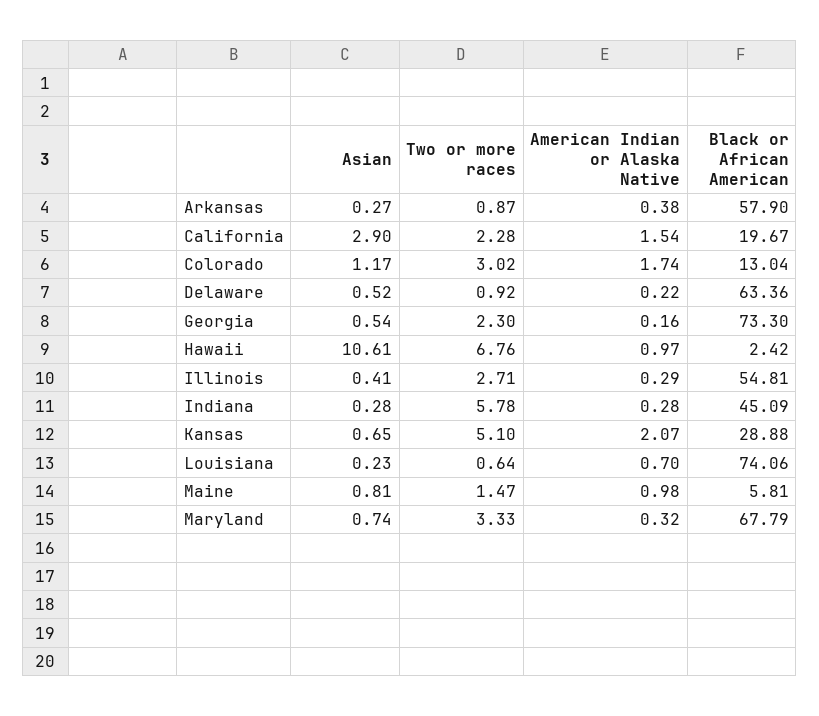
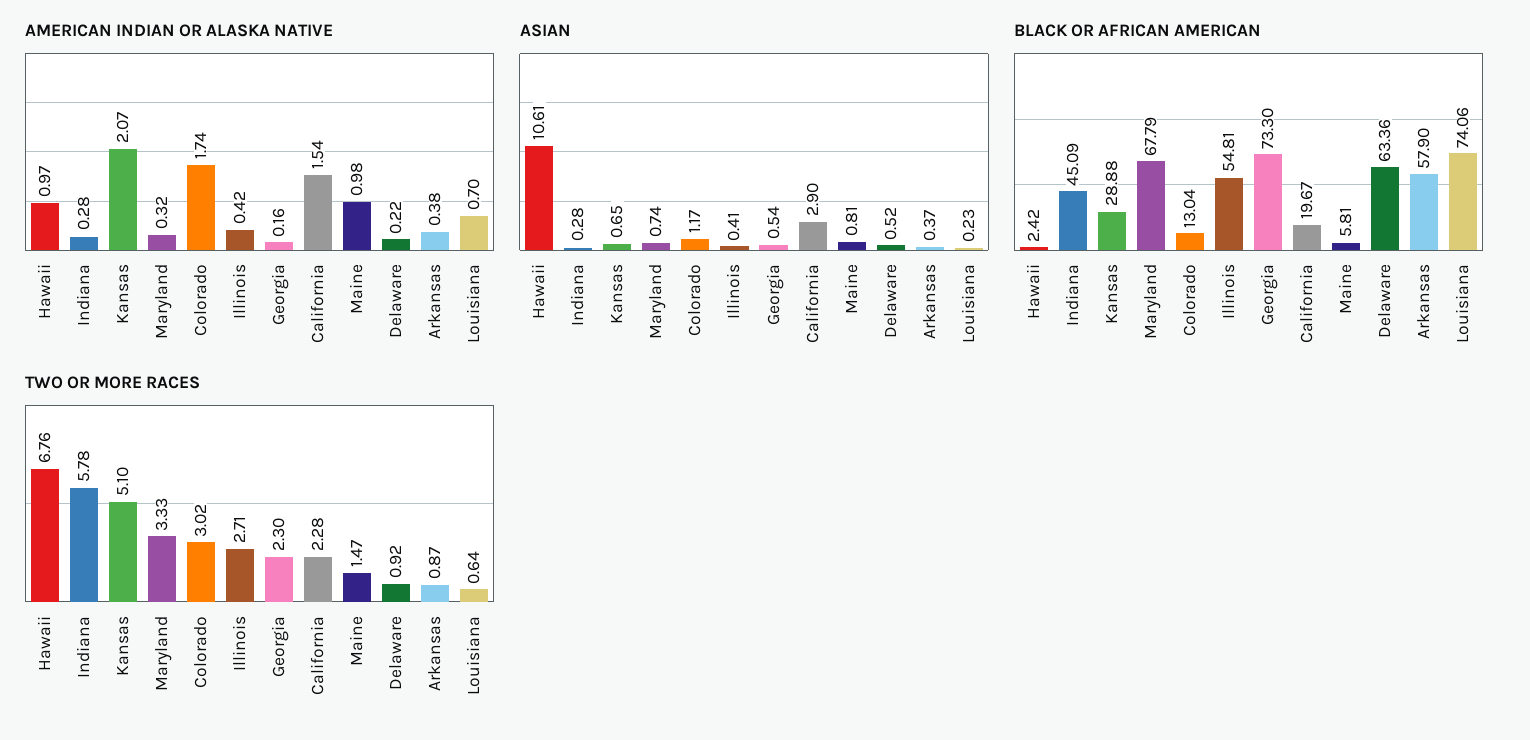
  {
    "Asian": {
-     "Arkansas": 0.27,
+     "Arkansas": 0.37,
      "California": 2.9,
      "Colorado": 1.17,
      "Delaware": 0.52,
      "Georgia": 0.54,
      "Hawaii": 10.61,
      "Illinois": 0.41,
      "Indiana": 0.28,
      "Kansas": 0.65,
      "Louisiana": 0.23,
      "Maine": 0.81,
      "Maryland": 0.74
    },
    "Two or more races": {
      "Arkansas": 0.87,
      "California": 2.28,
      "Colorado": 3.02,
      "Delaware": 0.92,
      "Georgia": 2.3,
      "Hawaii": 6.76,
      "Illinois": 2.71,
      "Indiana": 5.78,
      "Kansas": 5.1,
      "Louisiana": 0.64,
      "Maine": 1.47,
      "Maryland": 3.33
    },
    "American Indian or Alaska Native": {
      "Arkansas": 0.38,
      "California": 1.54,
      "Colorado": 1.74,
      "Delaware": 0.22,
      "Georgia": 0.16,
      "Hawaii": 0.97,
-     "Illinois": 0.29,
+     "Illinois": 0.42,
      "Indiana": 0.28,
      "Kansas": 2.07,
      "Louisiana": 0.7,
      "Maine": 0.98,
      "Maryland": 0.32
    },
    "Black or African American": {
      "Arkansas": 57.9,
      "California": 19.67,
      "Colorado": 13.04,
      "Delaware": 63.36,
      "Georgia": 73.3,
      "Hawaii": 2.42,
      "Illinois": 54.81,
      "Indiana": 45.09,
      "Kansas": 28.88,
      "Louisiana": 74.06,
      "Maine": 5.81,
      "Maryland": 67.79
    }
  }

